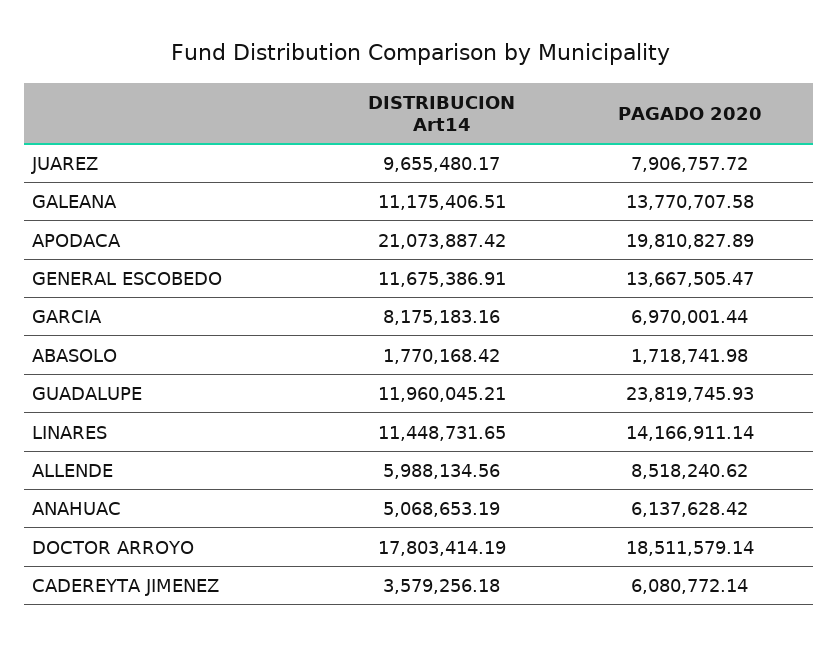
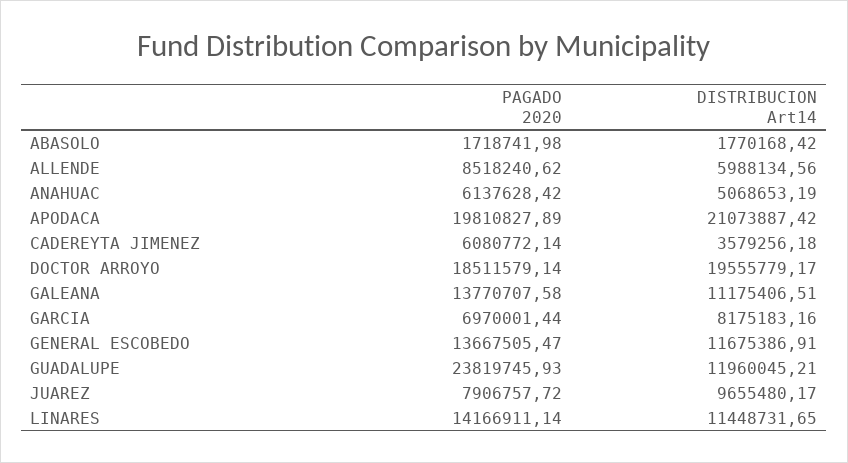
  {
    "DISTRIBUCION Art14": {
      "JUAREZ": 9655480.17,
      "GALEANA": 11175406.51,
      "APODACA": 21073887.42,
      "GENERAL ESCOBEDO": 11675386.91,
      "GARCIA": 8175183.16,
      "ABASOLO": 1770168.42,
      "GUADALUPE": 11960045.21,
      "LINARES": 11448731.65,
      "ALLENDE": 5988134.56,
      "ANAHUAC": 5068653.19,
-     "DOCTOR ARROYO": 17803414.19,
+     "DOCTOR ARROYO": 19555779.17,
      "CADEREYTA JIMENEZ": 3579256.18
    },
    "PAGADO 2020": {
      "JUAREZ": 7906757.72,
      "GALEANA": 13770707.58,
      "APODACA": 19810827.89,
      "GENERAL ESCOBEDO": 13667505.47,
      "GARCIA": 6970001.44,
      "ABASOLO": 1718741.98,
      "GUADALUPE": 23819745.93,
      "LINARES": 14166911.14,
      "ALLENDE": 8518240.62,
      "ANAHUAC": 6137628.42,
      "DOCTOR ARROYO": 18511579.14,
      "CADEREYTA JIMENEZ": 6080772.14
    }
  }

